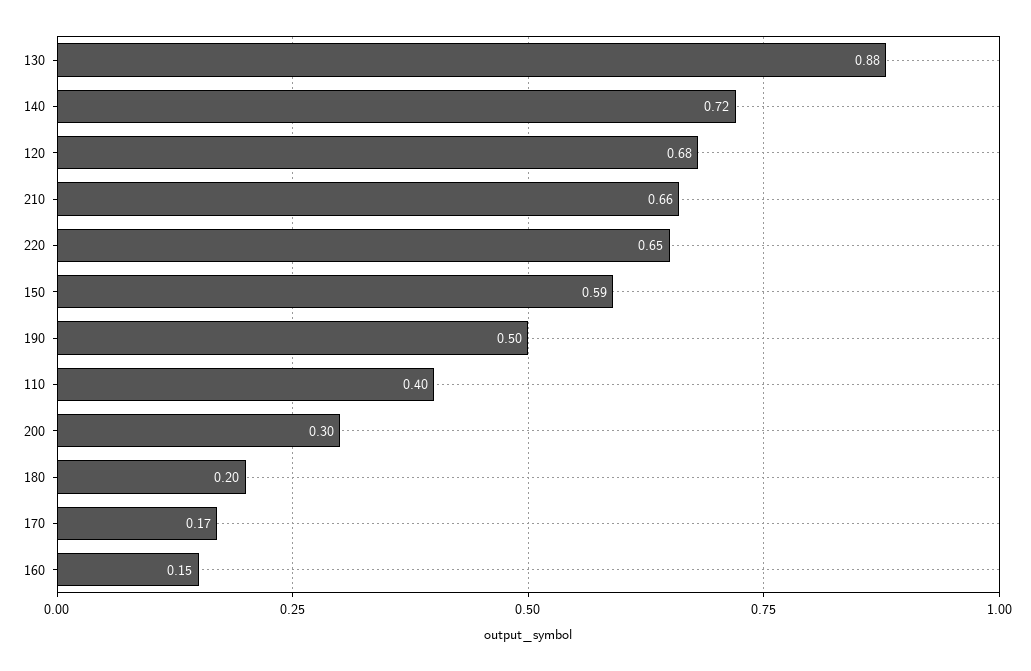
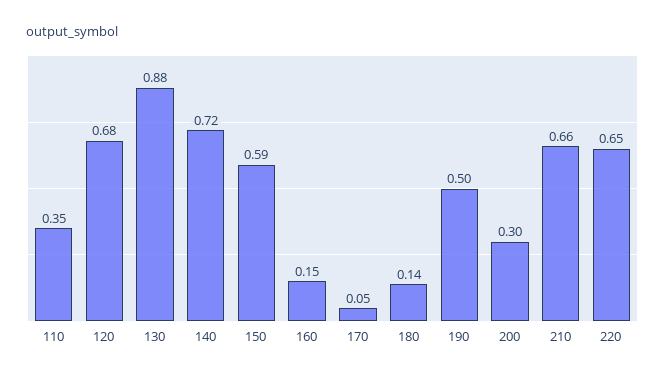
  {
    "130": 0.88,
    "140": 0.72,
    "120": 0.68,
    "210": 0.66,
    "220": 0.65,
    "150": 0.59,
    "190": 0.5,
-   "110": 0.4,
+   "110": 0.35,
    "200": 0.3,
-   "180": 0.2,
+   "180": 0.14,
-   "170": 0.17,
+   "170": 0.05,
    "160": 0.15
  }

